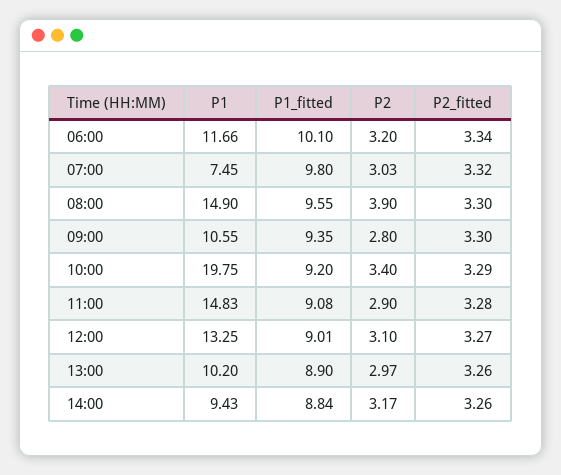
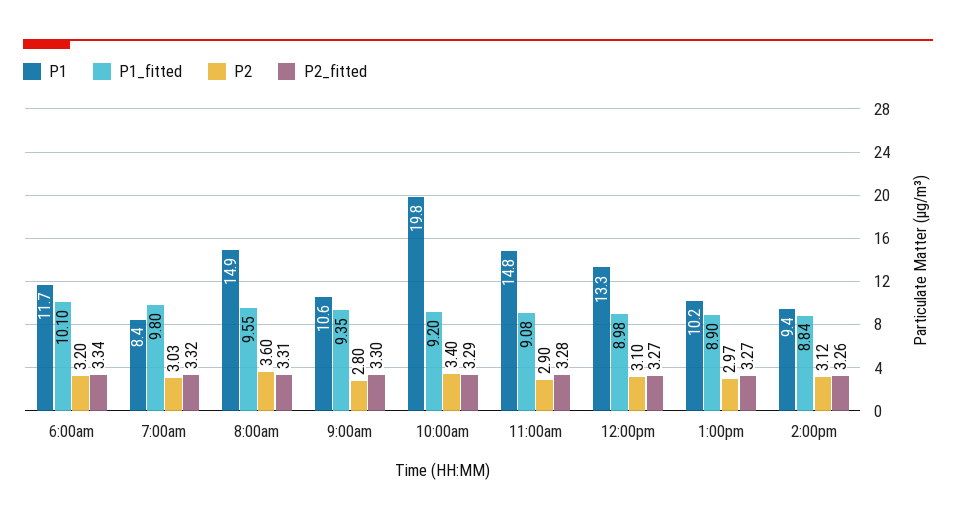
  {
    "P1": {
      "06:00": 11.66,
-     "07:00": 7.45,
+     "07:00": 8.4,
      "08:00": 14.9,
      "09:00": 10.55,
      "10:00": 19.75,
      "11:00": 14.83,
      "12:00": 13.25,
      "13:00": 10.2,
      "14:00": 9.43
    },
    "P1_fitted": {
      "06:00": 10.1,
      "07:00": 9.8,
      "08:00": 9.55,
      "09:00": 9.35,
      "10:00": 9.2,
      "11:00": 9.08,
-     "12:00": 9.01,
+     "12:00": 8.98,
      "13:00": 8.9,
      "14:00": 8.84
    },
    "P2": {
      "06:00": 3.2,
      "07:00": 3.03,
-     "08:00": 3.9,
+     "08:00": 3.6,
      "09:00": 2.8,
      "10:00": 3.4,
      "11:00": 2.9,
      "12:00": 3.1,
      "13:00": 2.97,
-     "14:00": 3.17
+     "14:00": 3.12
    },
    "P2_fitted": {
      "06:00": 3.34,
      "07:00": 3.32,
-     "08:00": 3.3,
+     "08:00": 3.31,
      "09:00": 3.3,
      "10:00": 3.29,
      "11:00": 3.28,
      "12:00": 3.27,
-     "13:00": 3.26,
+     "13:00": 3.27,
      "14:00": 3.26
    }
  }

